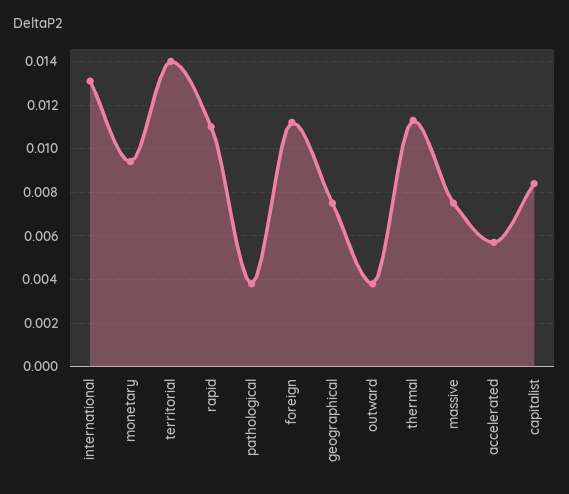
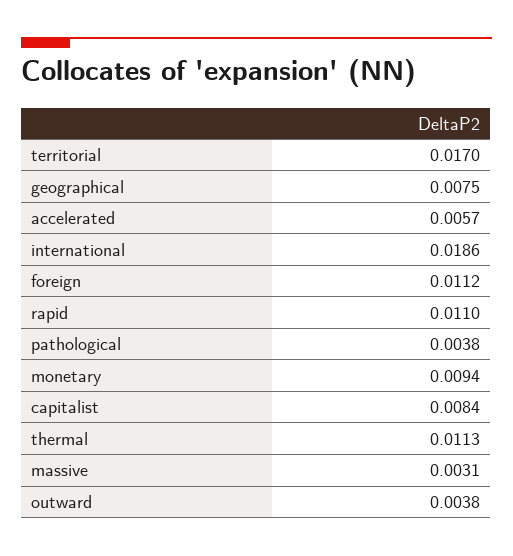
  {
-   "international": 0.013,
+   "international": 0.0186,
    "monetary": 0.0094,
-   "territorial": 0.014,
+   "territorial": 0.017,
    "rapid": 0.011,
    "pathological": 0.0038,
    "foreign": 0.0112,
    "geographical": 0.0075,
    "outward": 0.0038,
    "thermal": 0.0113,
-   "massive": 0.0075,
+   "massive": 0.0031,
    "accelerated": 0.0057,
    "capitalist": 0.0084
  }

